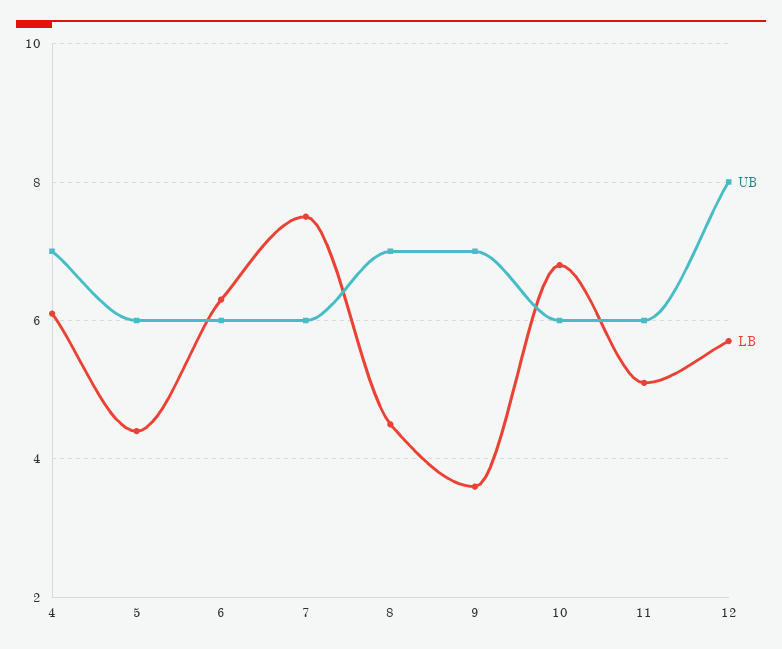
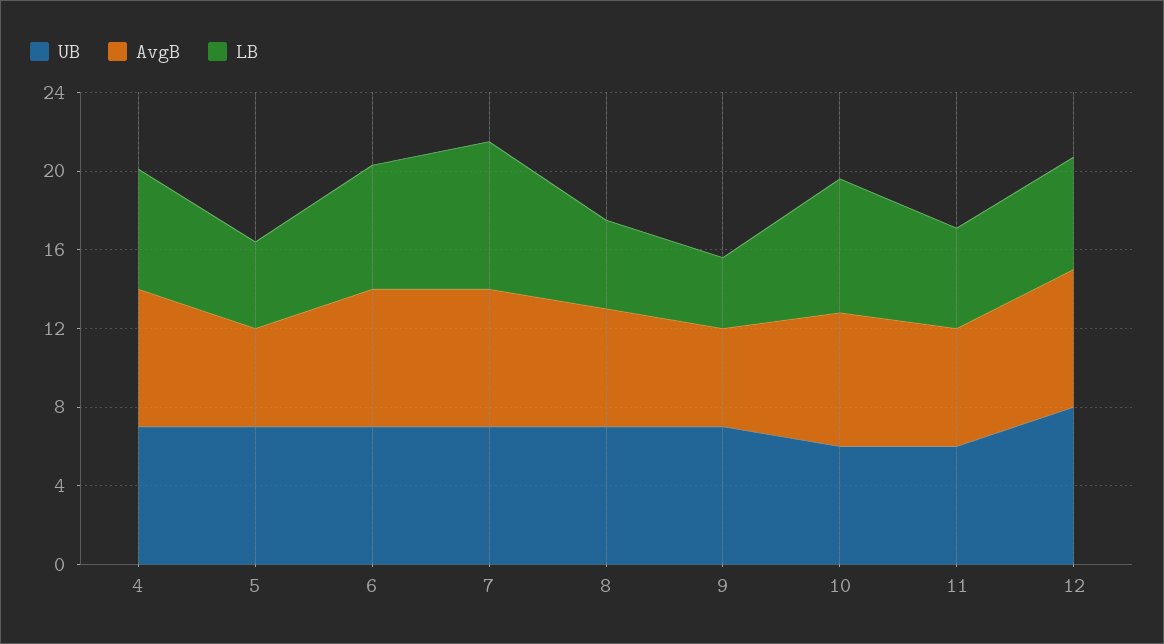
  {
    "UB": {
      "4": 7,
-     "5": 6,
+     "5": 7,
-     "6": 6,
+     "6": 7,
-     "7": 6,
+     "7": 7,
      "8": 7,
      "9": 7,
      "10": 6,
      "11": 6,
      "12": 8
    },
    "LB": {
      "4": 6,
      "5": 4.5,
      "6": 6.5,
      "7": 7.5,
      "8": 4.5,
      "9": 3.5,
      "10": 7,
      "11": 5,
      "12": 5.5
-   }
+   },
+   "AvgB": {
+     "4": 7,
+     "5": 5,
+     "6": 7,
+     "7": 7,
+     "8": 6,
+     "9": 5,
+     "10": 7,
+     "11": 6,
+     "12": 7
+   }
  }

